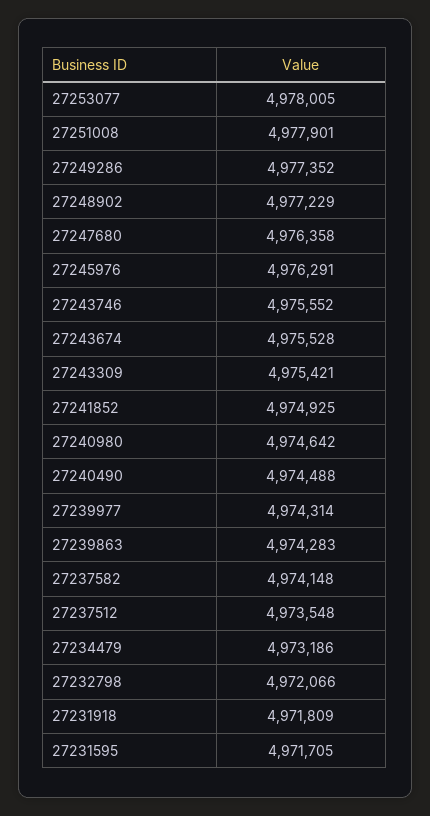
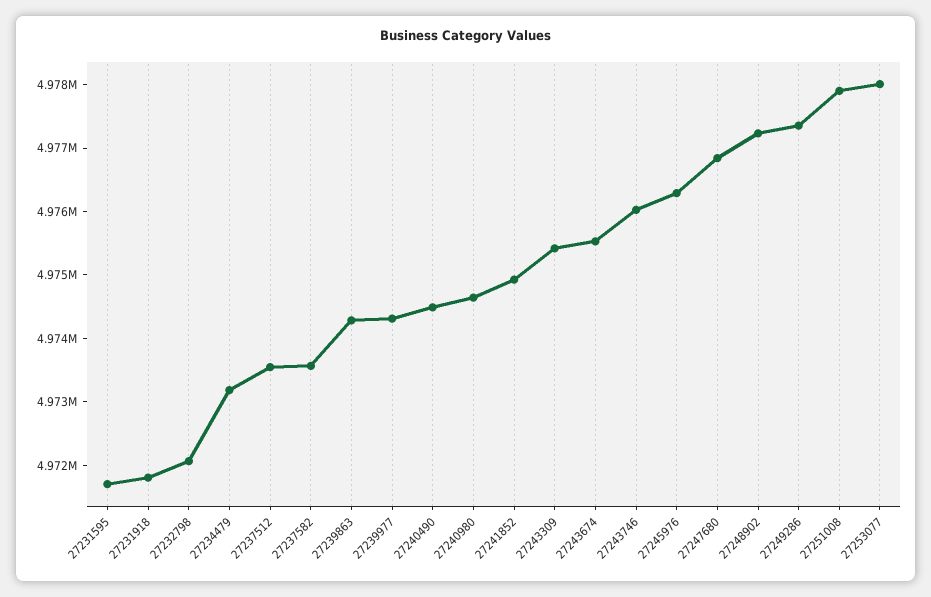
  {
    "27253077": 4978005,
    "27251008": 4977901,
    "27249286": 4977352,
    "27248902": 4977229,
-   "27247680": 4976358,
+   "27247680": 4976800,
    "27245976": 4976291,
-   "27243746": 4975552,
+   "27243746": 4976000,
    "27243674": 4975528,
    "27243309": 4975421,
    "27241852": 4974925,
    "27240980": 4974642,
    "27240490": 4974488,
    "27239977": 4974314,
    "27239863": 4974283,
-   "27237582": 4974148,
+   "27237582": 4973600,
    "27237512": 4973548,
    "27234479": 4973186,
    "27232798": 4972066,
    "27231918": 4971809,
    "27231595": 4971705
  }

